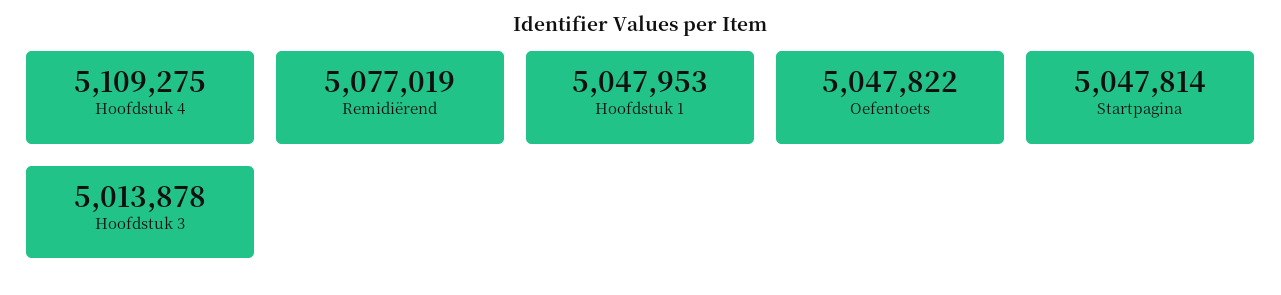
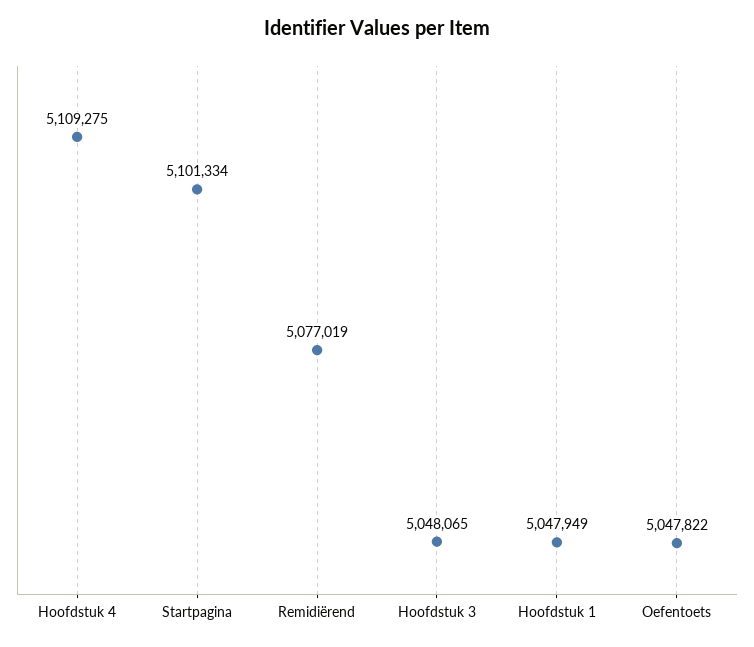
  {
    "Hoofdstuk 4": 5109275,
    "Remidiërend": 5077019,
-   "Hoofdstuk 1": 5047953,
+   "Hoofdstuk 1": 5047949,
    "Oefentoets": 5047822,
-   "Startpagina": 5047814,
+   "Startpagina": 5101334,
-   "Hoofdstuk 3": 5013878
+   "Hoofdstuk 3": 5048065
  }

